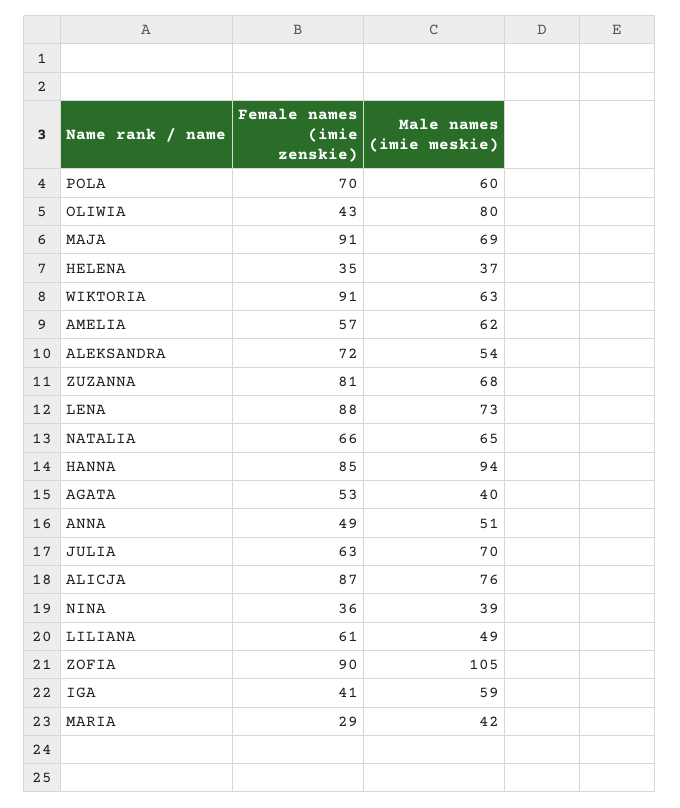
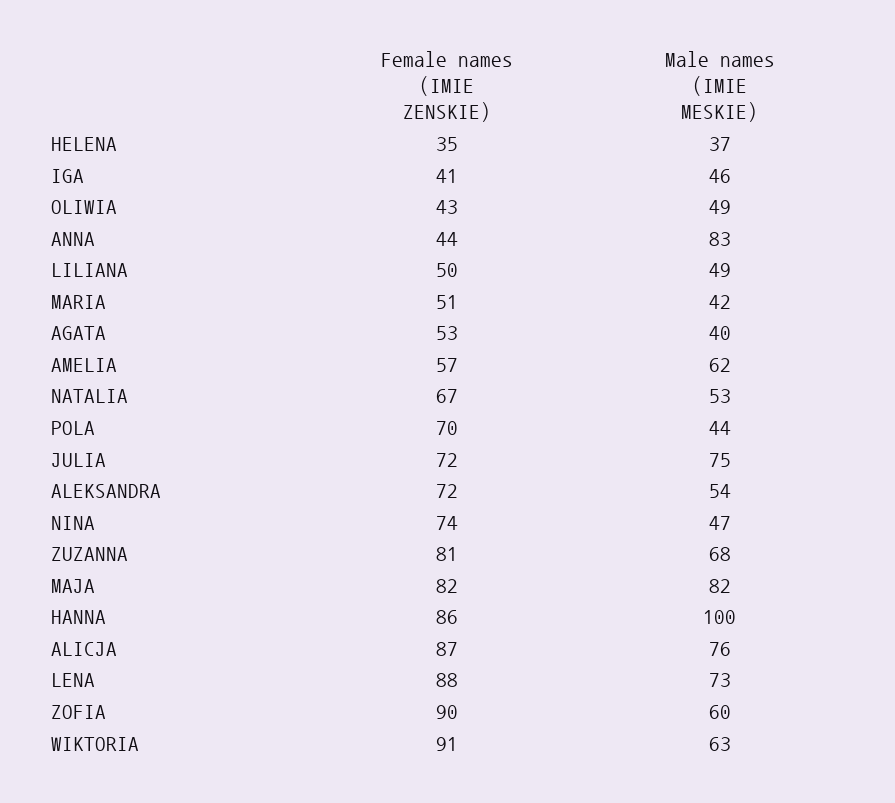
  {
    "Female names (imie zenskie)": {
      "POLA": 70,
      "OLIWIA": 43,
-     "MAJA": 91,
+     "MAJA": 82,
      "HELENA": 35,
      "WIKTORIA": 91,
      "AMELIA": 57,
      "ALEKSANDRA": 72,
      "ZUZANNA": 81,
      "LENA": 88,
-     "NATALIA": 66,
+     "NATALIA": 67,
-     "HANNA": 85,
+     "HANNA": 86,
      "AGATA": 53,
-     "ANNA": 49,
+     "ANNA": 44,
-     "JULIA": 63,
+     "JULIA": 72,
      "ALICJA": 87,
-     "NINA": 36,
+     "NINA": 74,
-     "LILIANA": 61,
+     "LILIANA": 50,
      "ZOFIA": 90,
      "IGA": 41,
-     "MARIA": 29
+     "MARIA": 51
    },
    "Male names (imie meskie)": {
-     "POLA": 60,
+     "POLA": 44,
-     "OLIWIA": 80,
+     "OLIWIA": 49,
-     "MAJA": 69,
+     "MAJA": 82,
      "HELENA": 37,
      "WIKTORIA": 63,
      "AMELIA": 62,
      "ALEKSANDRA": 54,
      "ZUZANNA": 68,
      "LENA": 73,
-     "NATALIA": 65,
+     "NATALIA": 53,
-     "HANNA": 94,
+     "HANNA": 100,
      "AGATA": 40,
-     "ANNA": 51,
+     "ANNA": 83,
-     "JULIA": 70,
+     "JULIA": 75,
      "ALICJA": 76,
-     "NINA": 39,
+     "NINA": 47,
      "LILIANA": 49,
-     "ZOFIA": 105,
+     "ZOFIA": 60,
-     "IGA": 59,
+     "IGA": 46,
      "MARIA": 42
    }
  }

